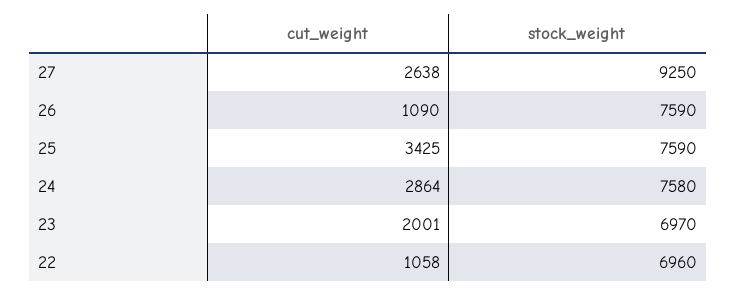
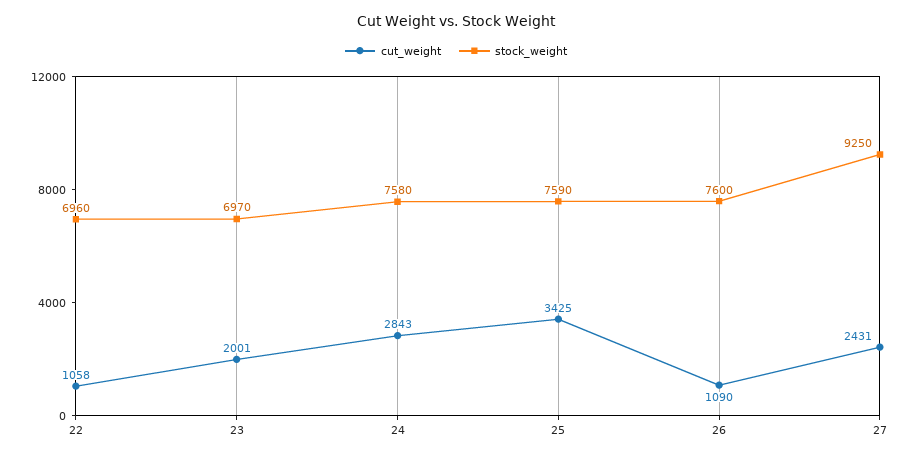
  {
    "cut_weight": {
-     "27": 2638,
+     "27": 2431,
      "26": 1090,
      "25": 3425,
-     "24": 2864,
+     "24": 2843,
      "23": 2001,
      "22": 1058
    },
    "stock_weight": {
      "27": 9250,
-     "26": 7590,
+     "26": 7600,
      "25": 7590,
      "24": 7580,
      "23": 6970,
      "22": 6960
    }
  }

